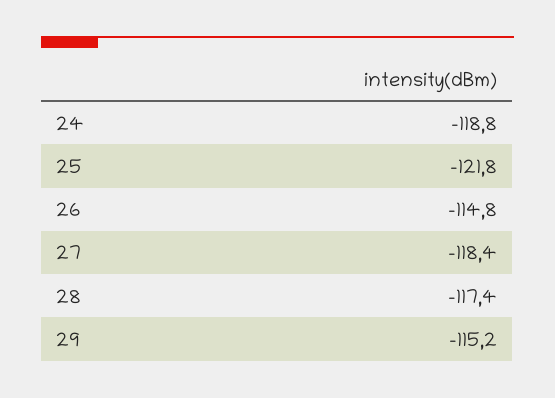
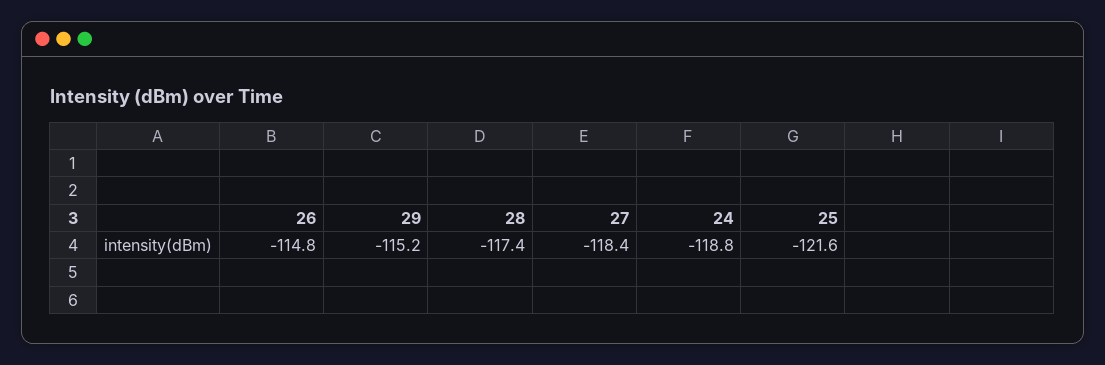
  {
    "24": -118.8,
-   "25": -121.8,
+   "25": -121.6,
    "26": -114.8,
    "27": -118.4,
    "28": -117.4,
    "29": -115.2
  }

